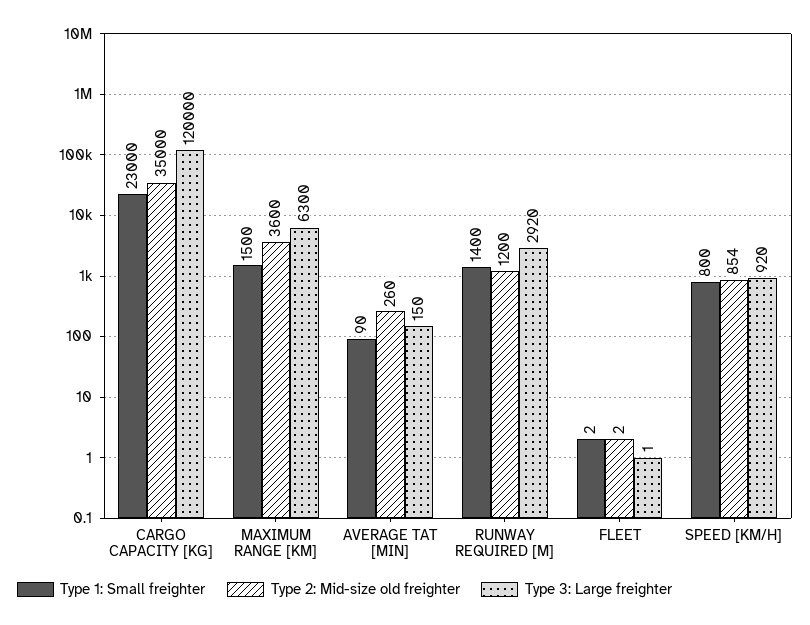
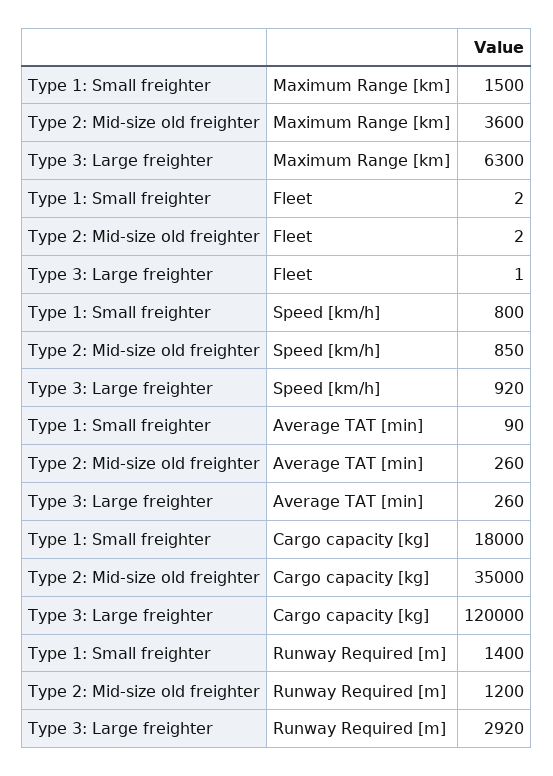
  {
    "Type 1: Small freighter": {
-     "CARGO CAPACITY [KG]": 23000,
+     "CARGO CAPACITY [KG]": 18000,
      "MAXIMUM RANGE [KM]": 1500,
      "AVERAGE TAT [MIN]": 90,
      "RUNWAY REQUIRED [M]": 1400,
      "FLEET": 2,
      "SPEED [KM/H]": 800
    },
    "Type 2: Mid-size old freighter": {
      "CARGO CAPACITY [KG]": 35000,
      "MAXIMUM RANGE [KM]": 3600,
      "AVERAGE TAT [MIN]": 260,
      "RUNWAY REQUIRED [M]": 1200,
      "FLEET": 2,
-     "SPEED [KM/H]": 854
+     "SPEED [KM/H]": 850
    },
    "Type 3: Large freighter": {
      "CARGO CAPACITY [KG]": 120000,
      "MAXIMUM RANGE [KM]": 6300,
-     "AVERAGE TAT [MIN]": 150,
+     "AVERAGE TAT [MIN]": 260,
      "RUNWAY REQUIRED [M]": 2920,
      "FLEET": 1,
      "SPEED [KM/H]": 920
    }
  }

